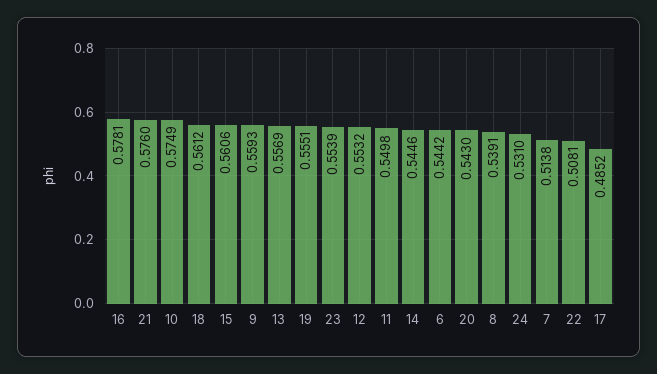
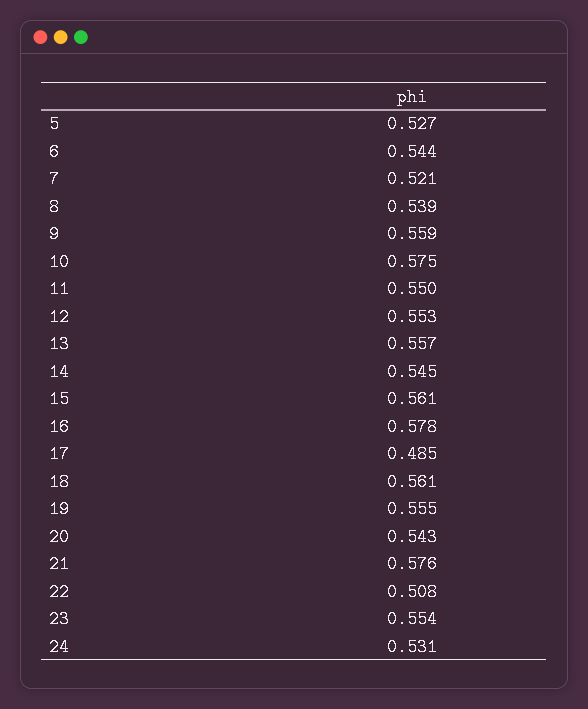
  {
    "16": 0.5781,
    "21": 0.576,
    "10": 0.5749,
    "18": 0.5612,
    "15": 0.5606,
    "9": 0.5593,
    "13": 0.5569,
    "19": 0.5551,
    "23": 0.5539,
    "12": 0.5532,
    "11": 0.5498,
    "14": 0.5446,
    "6": 0.5442,
    "20": 0.543,
    "8": 0.5391,
    "24": 0.531,
-   "7": 0.5138,
+   "7": 0.521,
    "22": 0.5081,
-   "17": 0.4852
+   "17": 0.4852,
+   "5": 0.527
  }

